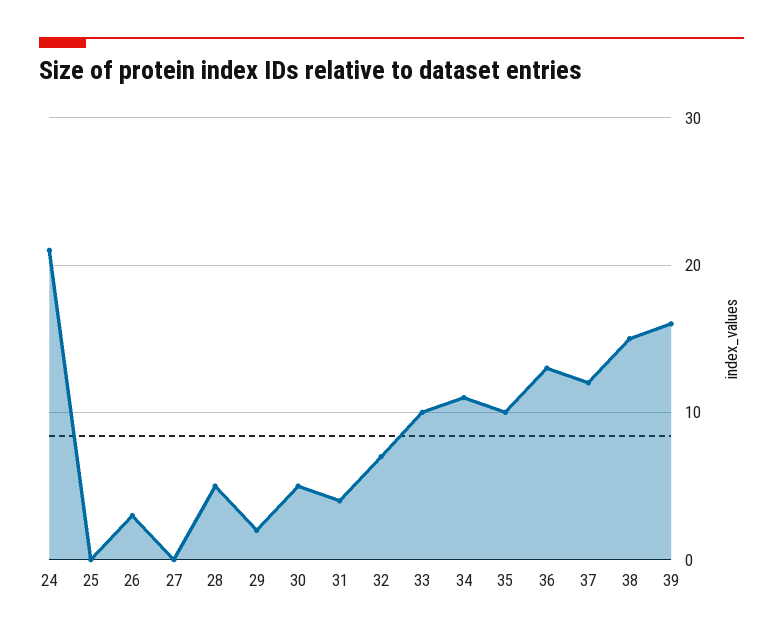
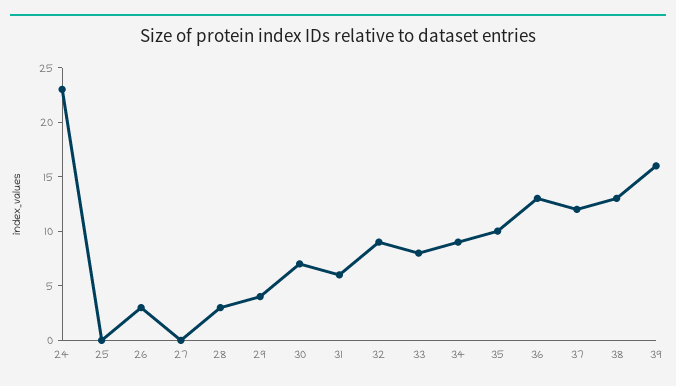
  {
-   "24": 21,
+   "24": 23,
    "25": 0,
    "26": 3,
    "27": 0,
-   "28": 5,
+   "28": 3,
-   "29": 2,
+   "29": 4,
-   "30": 5,
+   "30": 7,
-   "31": 4,
+   "31": 6,
-   "32": 7,
+   "32": 9,
-   "33": 10,
+   "33": 8,
-   "34": 11,
+   "34": 9,
    "35": 10,
    "36": 13,
    "37": 12,
-   "38": 15,
+   "38": 13,
    "39": 16
  }

